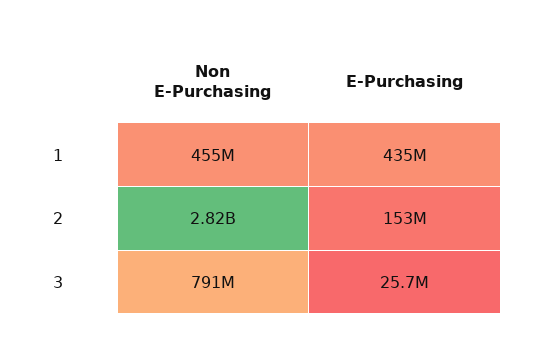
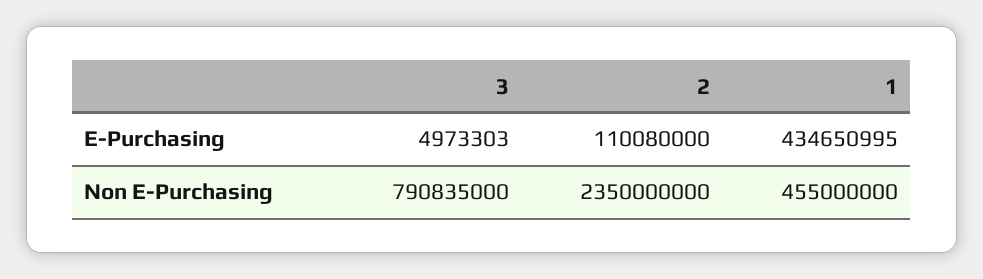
  {
    "Non E-Purchasing": {
      "1": 455000000,
-     "2": 2820000000,
+     "2": 2350000000,
      "3": 790835000
    },
    "E-Purchasing": {
      "1": 434650995,
-     "2": 153000000,
+     "2": 110080000,
-     "3": 25700000
+     "3": 4973303
    }
  }

